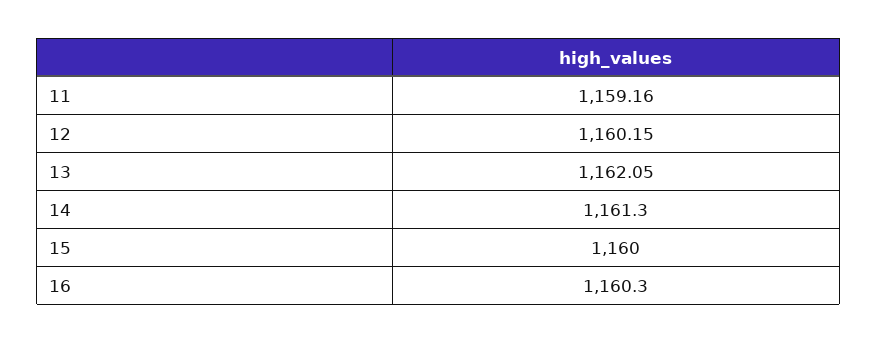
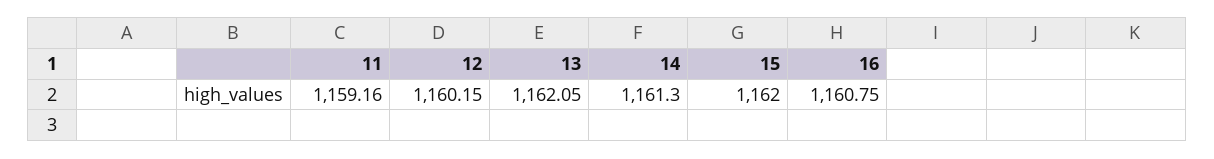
  {
    "11": 1159.16,
    "12": 1160.15,
    "13": 1162.05,
    "14": 1161.3,
-   "15": 1160,
+   "15": 1162,
-   "16": 1160.3
+   "16": 1160.75
  }

